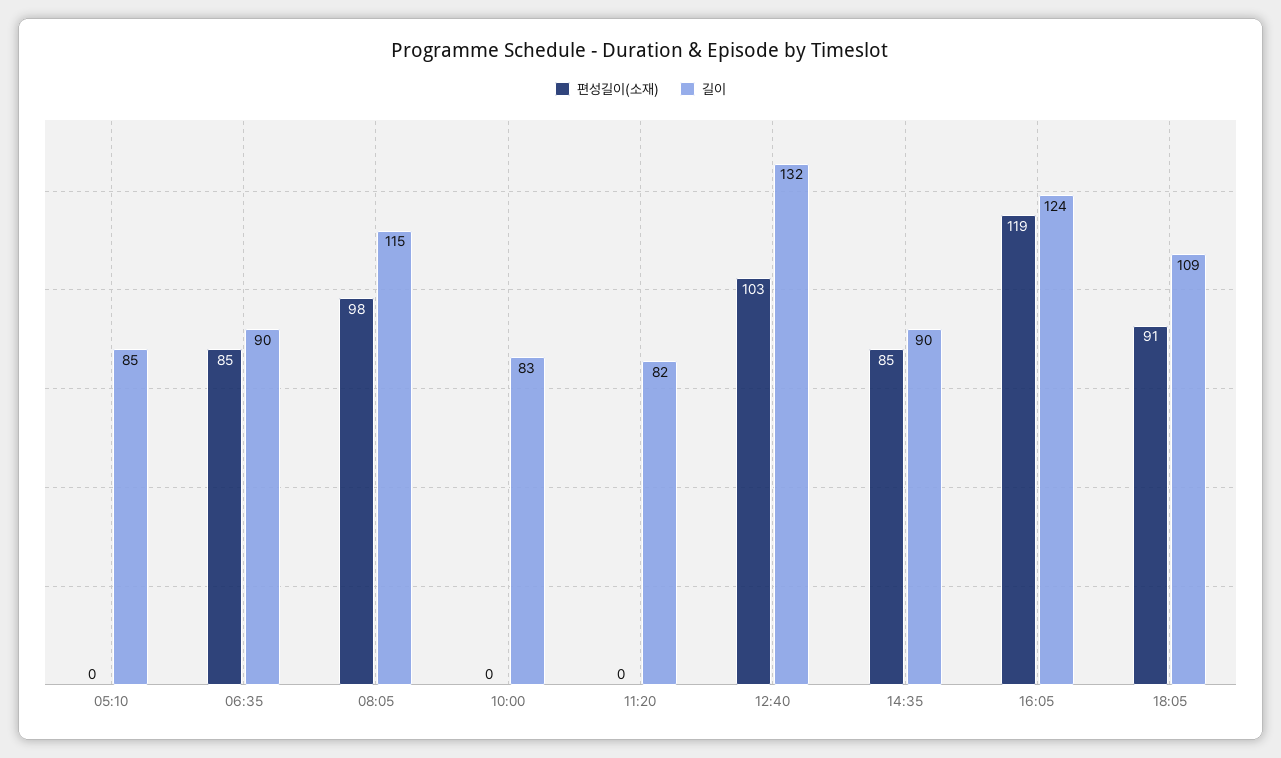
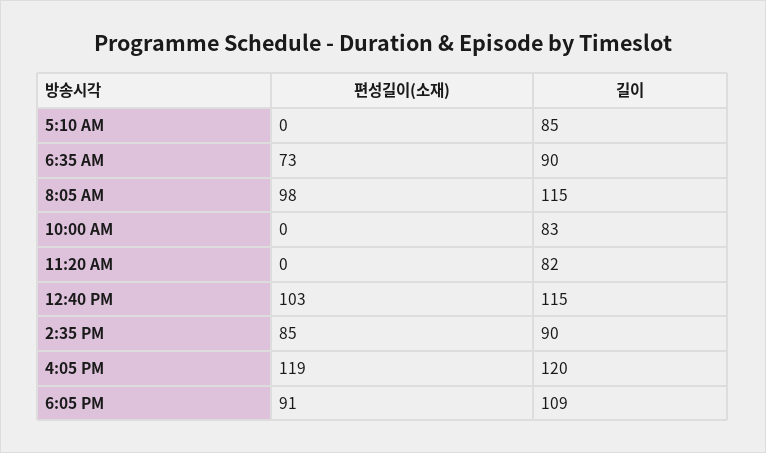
  {
    "편성길이(소재)": {
      "05:10": 0,
-     "06:35": 85,
+     "06:35": 73,
      "08:05": 98,
      "10:00": 0,
      "11:20": 0,
      "12:40": 103,
      "14:35": 85,
      "16:05": 119,
      "18:05": 91
    },
    "길이": {
      "05:10": 85,
      "06:35": 90,
      "08:05": 115,
      "10:00": 83,
      "11:20": 82,
-     "12:40": 132,
+     "12:40": 115,
      "14:35": 90,
-     "16:05": 124,
+     "16:05": 120,
      "18:05": 109
    }
  }

